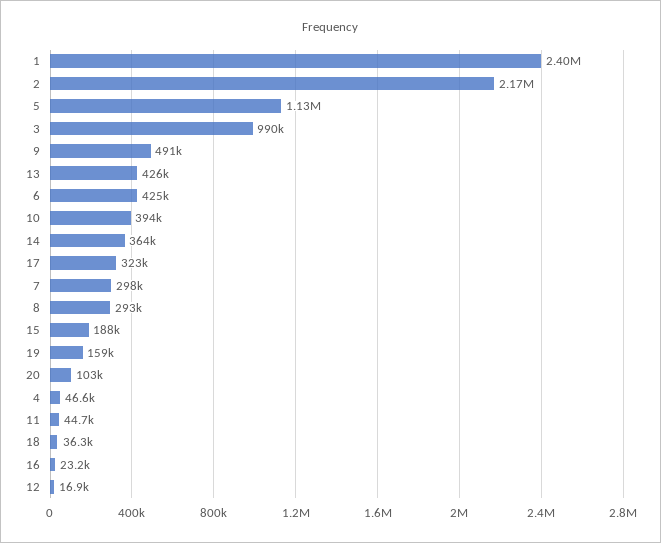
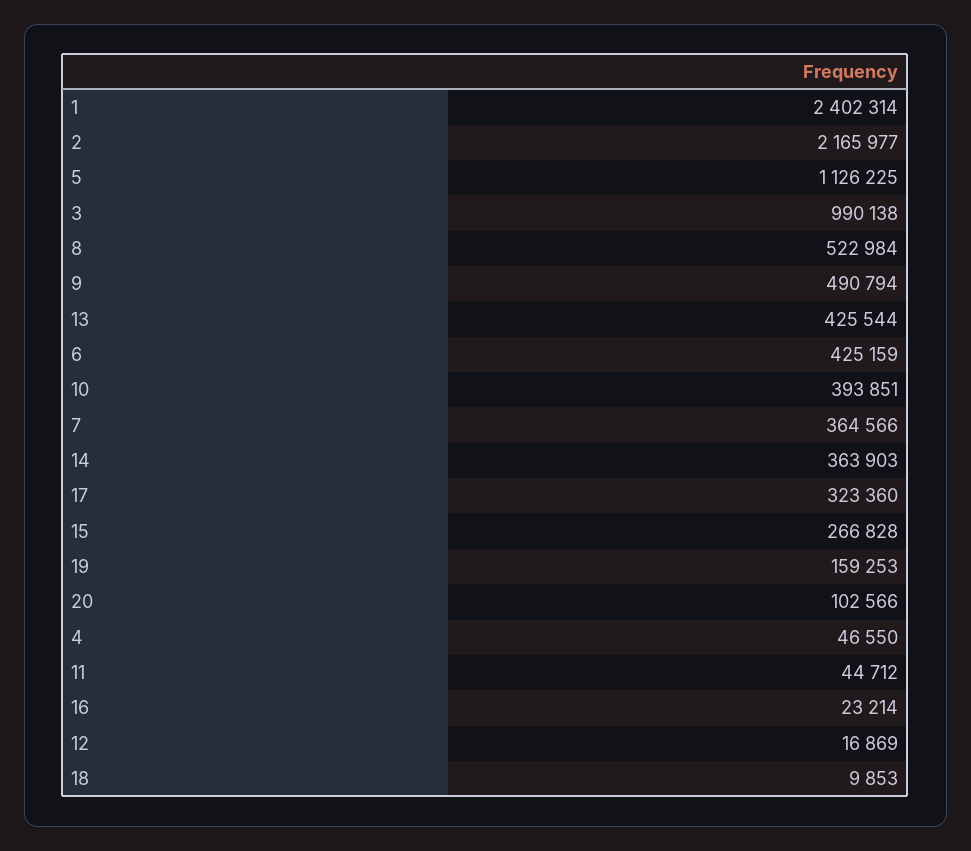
  {
    "1": 2402314,
    "2": 2165977,
    "5": 1126225,
    "3": 990138,
    "9": 490794,
    "13": 425544,
    "6": 425159,
    "10": 393851,
    "14": 363903,
    "17": 323360,
-   "7": 298000,
+   "7": 364566,
-   "8": 293000,
+   "8": 522984,
-   "15": 188000,
+   "15": 266828,
    "19": 159253,
    "20": 102566,
    "4": 46550,
    "11": 44712,
-   "18": 36300,
+   "18": 9853,
    "16": 23214,
    "12": 16869
  }

